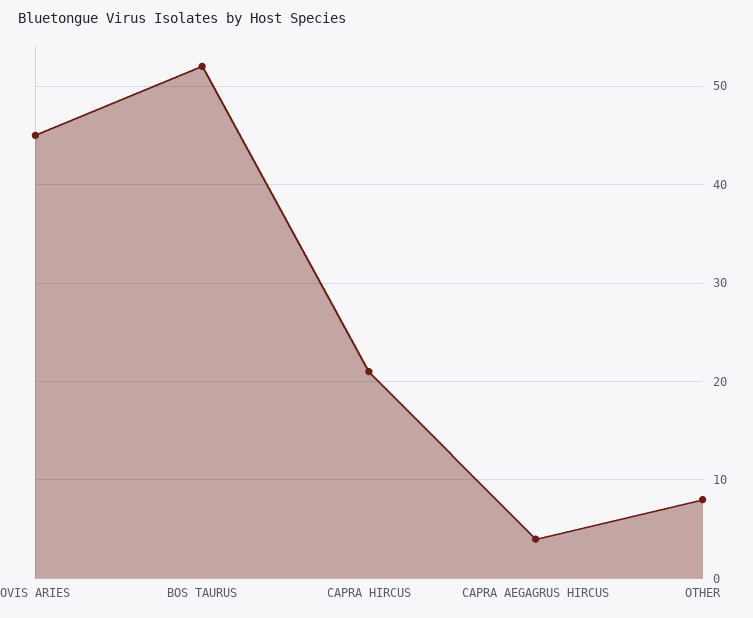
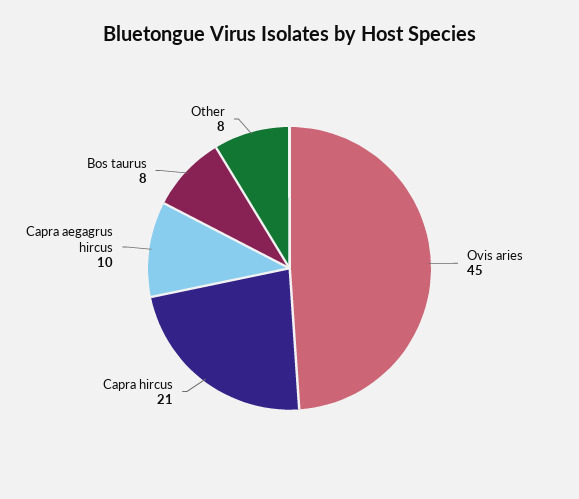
  {
    "OVIS ARIES": 45,
-   "BOS TAURUS": 52,
+   "BOS TAURUS": 8,
    "CAPRA HIRCUS": 21,
-   "CAPRA AEGAGRUS HIRCUS": 4,
+   "CAPRA AEGAGRUS HIRCUS": 10,
    "OTHER": 8
  }

